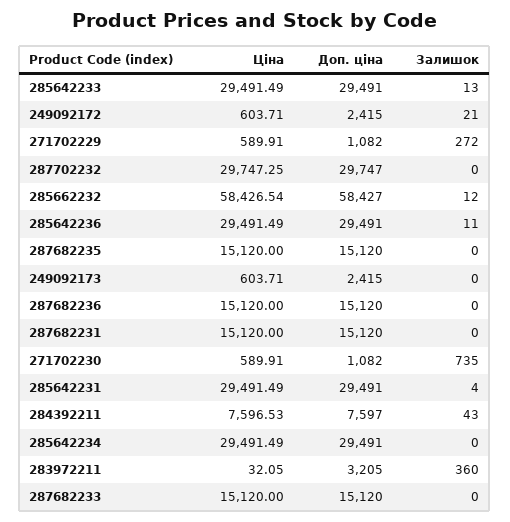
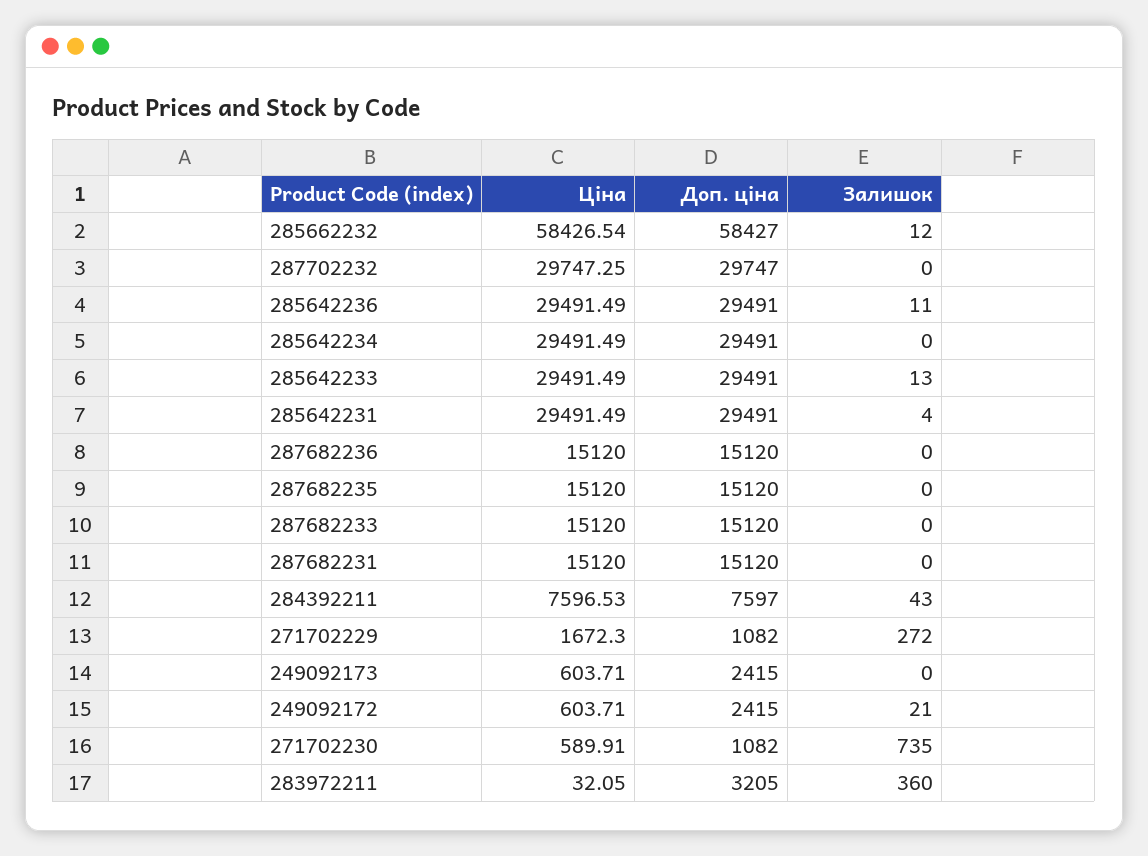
  {
    "Ціна": {
      "285642233": 29491.49,
      "249092172": 603.71,
-     "271702229": 589.91,
+     "271702229": 1672.3,
      "287702232": 29747.25,
      "285662232": 58426.54,
      "285642236": 29491.49,
      "287682235": 15120,
      "249092173": 603.71,
      "287682236": 15120,
      "287682231": 15120,
      "271702230": 589.91,
      "285642231": 29491.49,
      "284392211": 7596.53,
      "285642234": 29491.49,
      "283972211": 32.05,
      "287682233": 15120
    },
    "Доп. ціна": {
      "285642233": 29491,
      "249092172": 2415,
      "271702229": 1082,
      "287702232": 29747,
      "285662232": 58427,
      "285642236": 29491,
      "287682235": 15120,
      "249092173": 2415,
      "287682236": 15120,
      "287682231": 15120,
      "271702230": 1082,
      "285642231": 29491,
      "284392211": 7597,
      "285642234": 29491,
      "283972211": 3205,
      "287682233": 15120
    },
    "Залишок": {
      "285642233": 13,
      "249092172": 21,
      "271702229": 272,
      "287702232": 0,
      "285662232": 12,
      "285642236": 11,
      "287682235": 0,
      "249092173": 0,
      "287682236": 0,
      "287682231": 0,
      "271702230": 735,
      "285642231": 4,
      "284392211": 43,
      "285642234": 0,
      "283972211": 360,
      "287682233": 0
    }
  }

